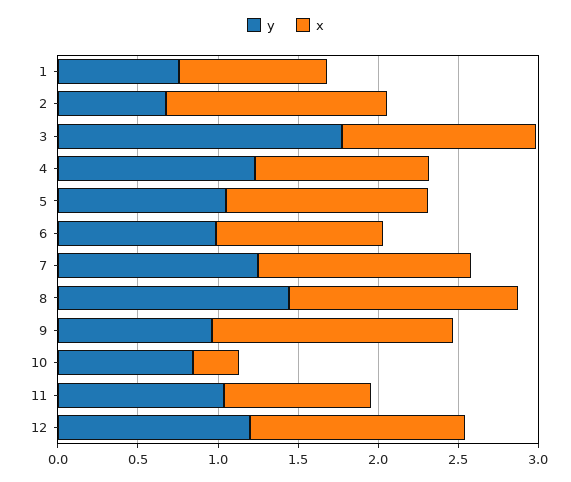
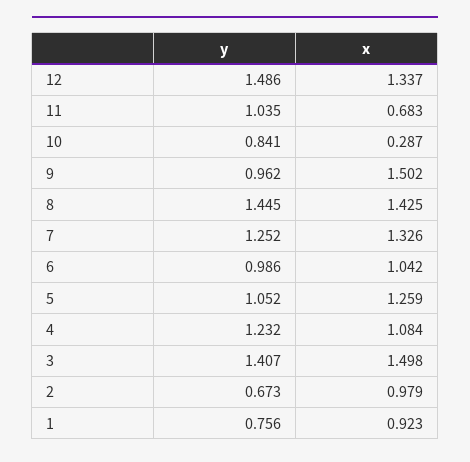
  {
    "y": {
      "1": 0.756,
      "2": 0.673,
-     "3": 1.8,
+     "3": 1.407,
      "4": 1.232,
      "5": 1.052,
      "6": 0.986,
      "7": 1.252,
      "8": 1.445,
      "9": 0.962,
      "10": 0.841,
      "11": 1.035,
-     "12": 1.2
+     "12": 1.486
    },
    "x": {
      "1": 0.923,
-     "2": 1.4,
+     "2": 0.979,
-     "3": 1.2,
+     "3": 1.498,
      "4": 1.084,
      "5": 1.259,
      "6": 1.042,
      "7": 1.326,
      "8": 1.425,
      "9": 1.502,
      "10": 0.287,
-     "11": 0.9,
+     "11": 0.683,
      "12": 1.337
    }
  }

